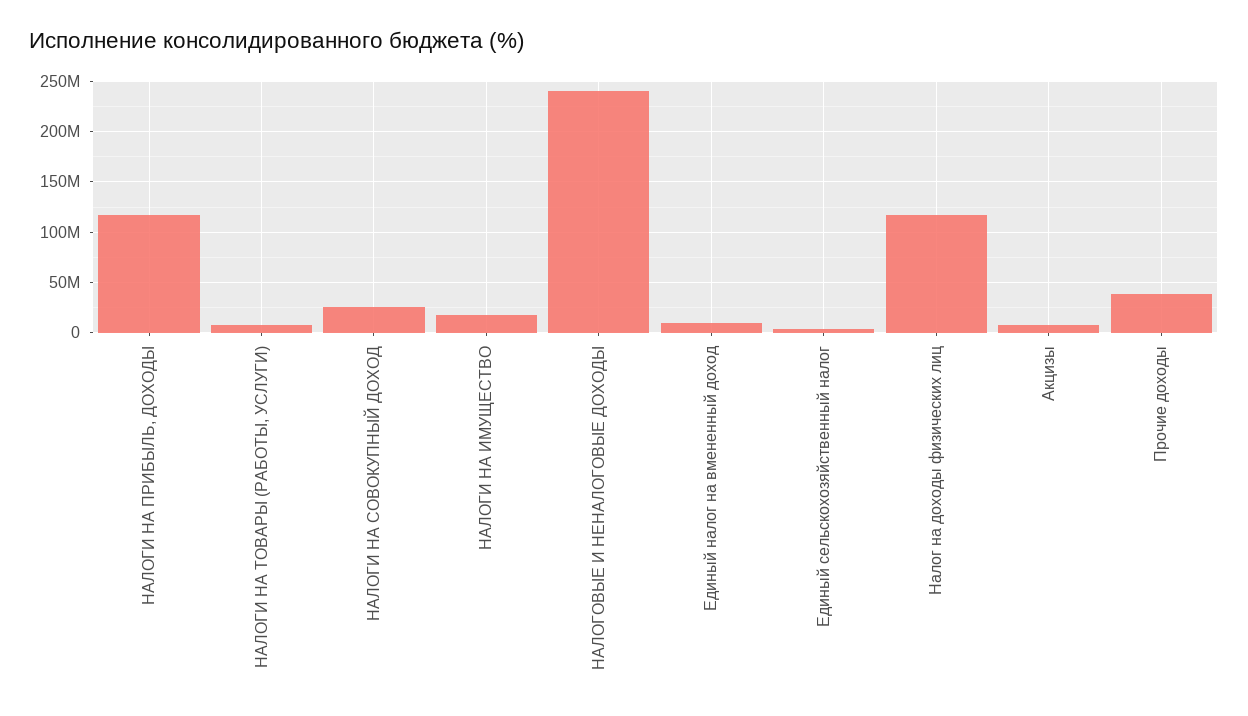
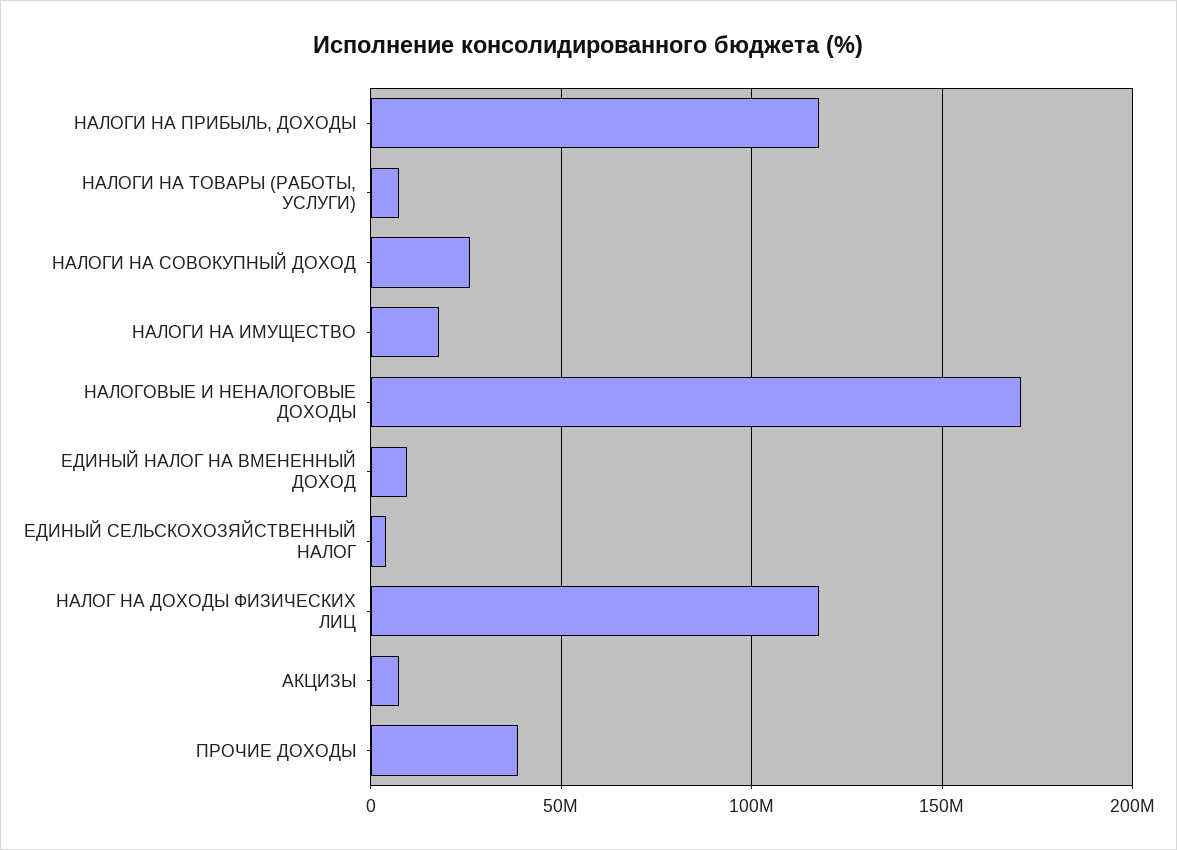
  {
    "НАЛОГИ НА ПРИБЫЛЬ, ДОХОДЫ": 120000000,
    "НАЛОГИ НА ТОВАРЫ (РАБОТЫ, УСЛУГИ)": 10000000,
    "НАЛОГИ НА СОВОКУПНЫЙ ДОХОД": 25000000,
    "НАЛОГИ НА ИМУЩЕСТВО": 20000000,
-   "НАЛОГОВЫЕ И НЕНАЛОГОВЫЕ ДОХОДЫ": 240000000,
+   "НАЛОГОВЫЕ И НЕНАЛОГОВЫЕ ДОХОДЫ": 170000000,
    "Единый налог на вмененный доход": 10000000,
    "Единый сельскохозяйственный налог": 5000000,
    "Налог на доходы физических лиц": 120000000,
    "Акцизы": 10000000,
    "Прочие доходы": 40000000
  }

